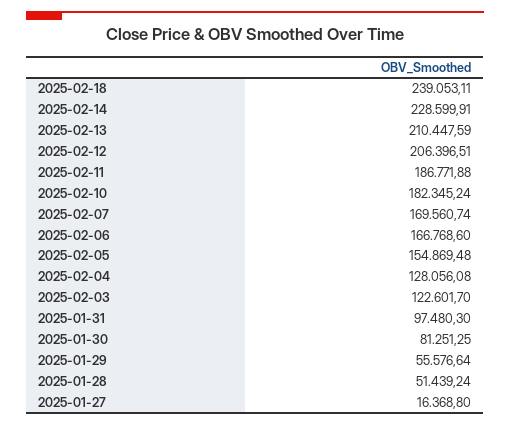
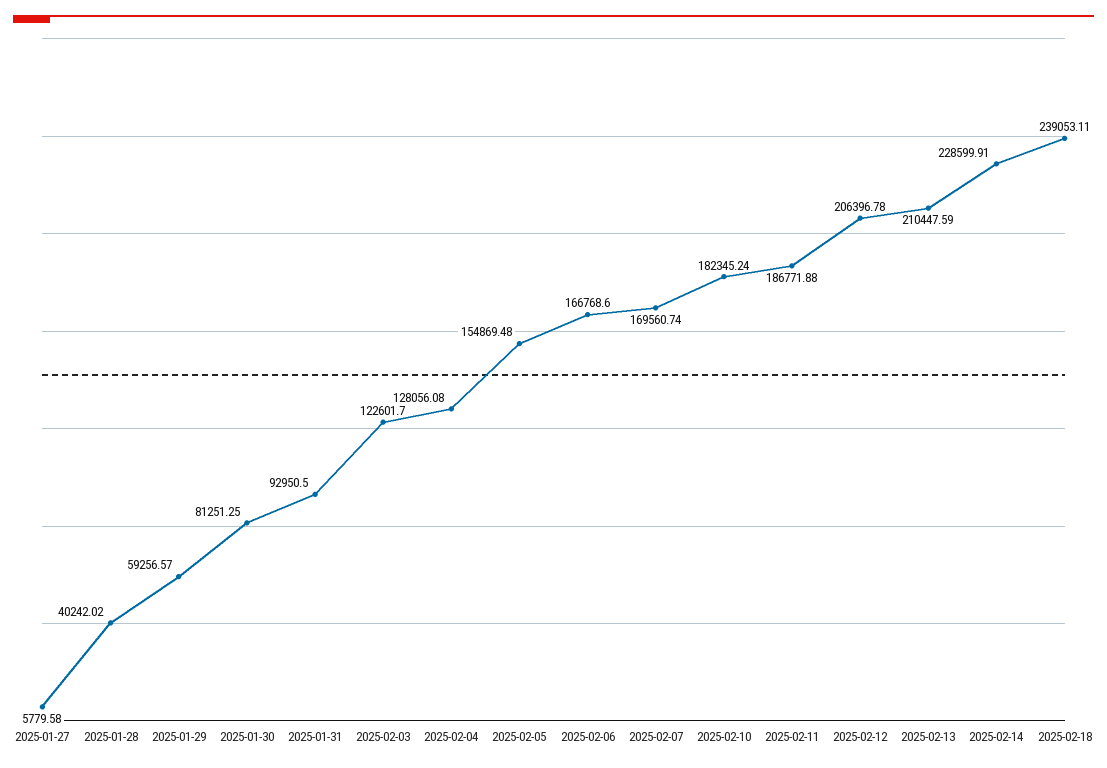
  {
    "2025-02-18": 239053.11,
    "2025-02-14": 228599.91,
    "2025-02-13": 210447.59,
-   "2025-02-12": 206396.51,
+   "2025-02-12": 206396.78,
    "2025-02-11": 186771.88,
    "2025-02-10": 182345.24,
    "2025-02-07": 169560.74,
    "2025-02-06": 166768.6,
    "2025-02-05": 154869.48,
    "2025-02-04": 128056.08,
    "2025-02-03": 122601.7,
-   "2025-01-31": 97480.3,
+   "2025-01-31": 92950.5,
    "2025-01-30": 81251.25,
-   "2025-01-29": 55576.64,
+   "2025-01-29": 59256.57,
-   "2025-01-28": 51439.24,
+   "2025-01-28": 40242.02,
-   "2025-01-27": 16368.8
+   "2025-01-27": 5779.58
  }

